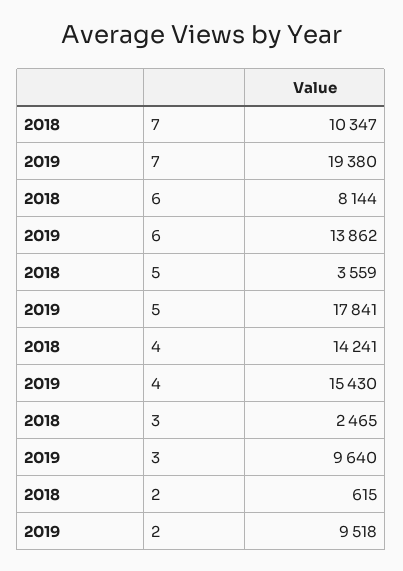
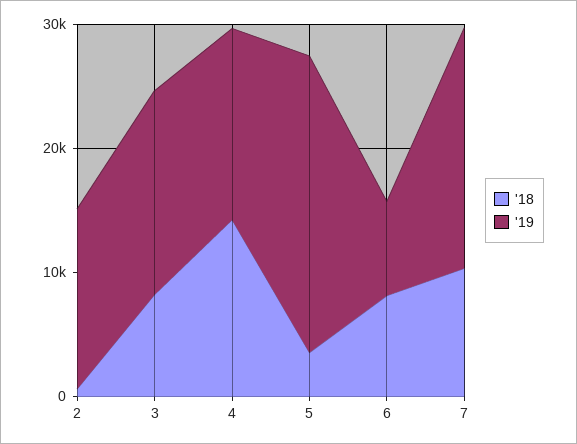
  {
    "2018": {
      "7": 10347,
      "6": 8144,
      "5": 3559,
      "4": 14241,
-     "3": 2465,
+     "3": 8000,
      "2": 615
    },
    "2019": {
      "7": 19380,
-     "6": 13862,
+     "6": 8000,
-     "5": 17841,
+     "5": 24000,
      "4": 15430,
-     "3": 9640,
+     "3": 16000,
-     "2": 9518
+     "2": 14000
    }
  }

